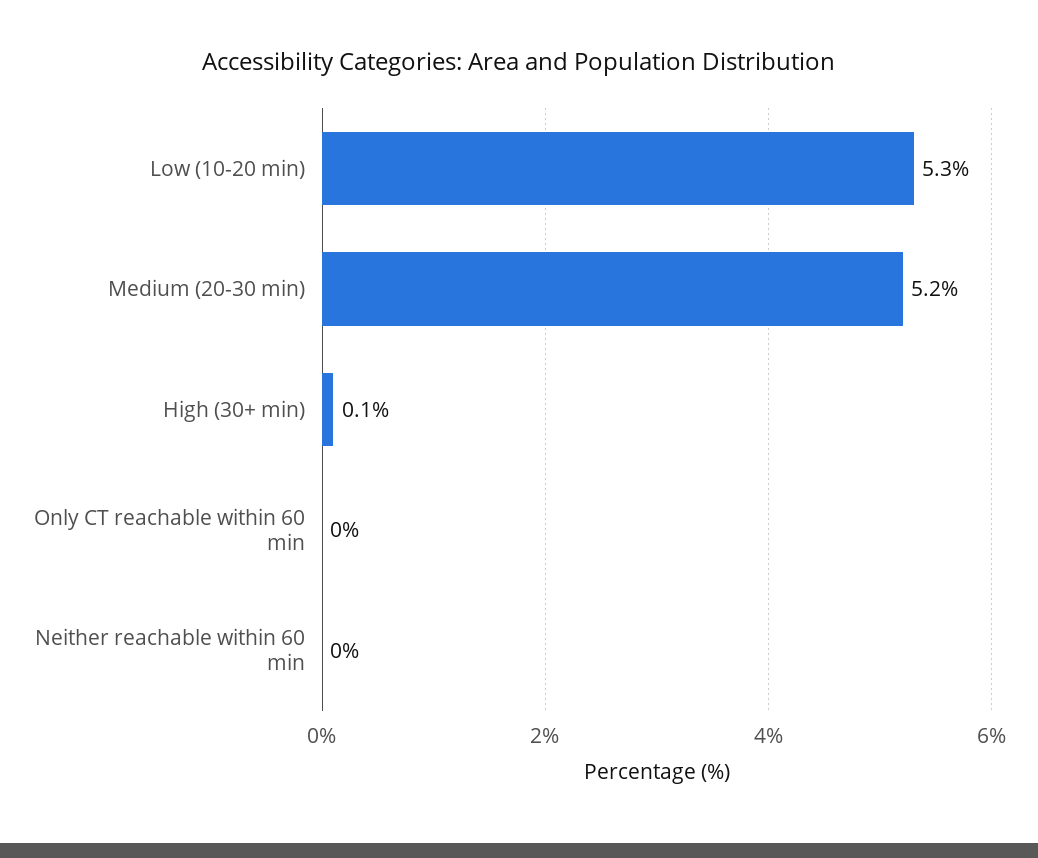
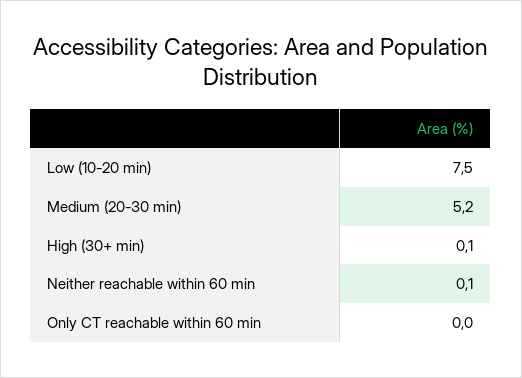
  {
-   "Low (10-20 min)": 5.3,
+   "Low (10-20 min)": 7.5,
    "Medium (20-30 min)": 5.2,
    "High (30+ min)": 0.1,
    "Only CT reachable within 60 min": 0,
-   "Neither reachable within 60 min": 0
+   "Neither reachable within 60 min": 0.1
  }

